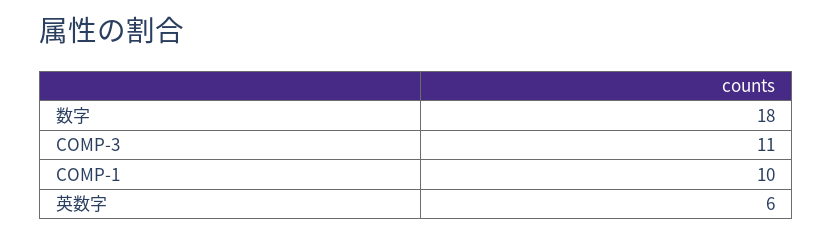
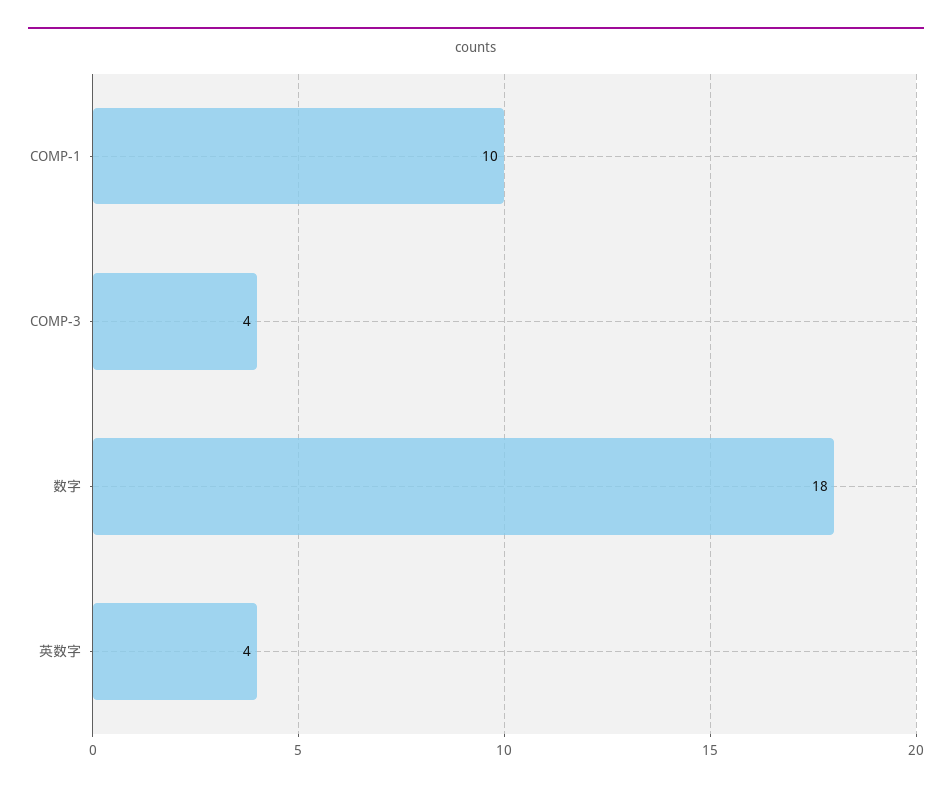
  {
    "数字": 18,
-   "COMP-3": 11,
+   "COMP-3": 4,
    "COMP-1": 10,
-   "英数字": 6
+   "英数字": 4
  }

